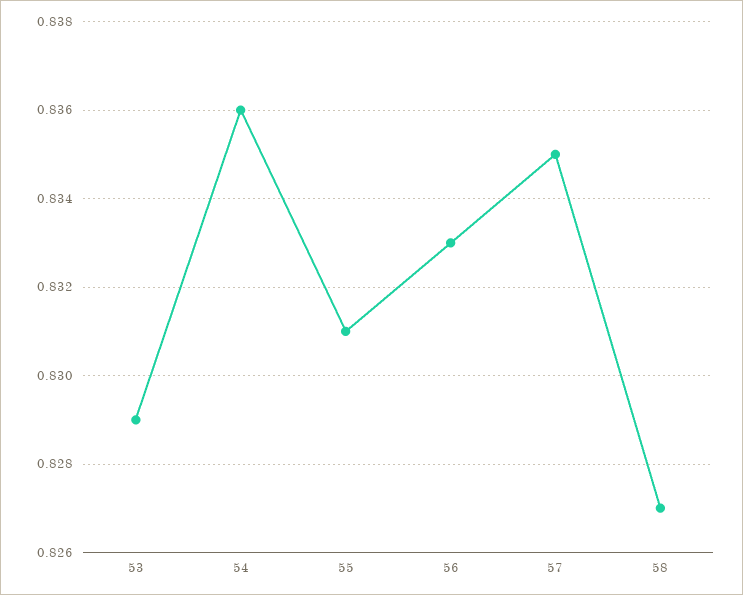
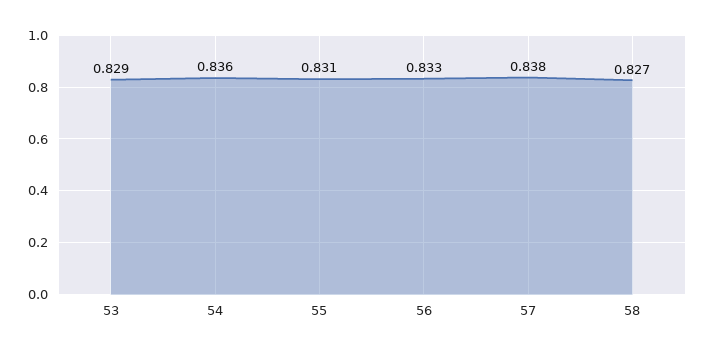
  {
    "53": 0.829,
    "54": 0.836,
    "55": 0.831,
    "56": 0.833,
-   "57": 0.835,
+   "57": 0.838,
    "58": 0.827
  }

